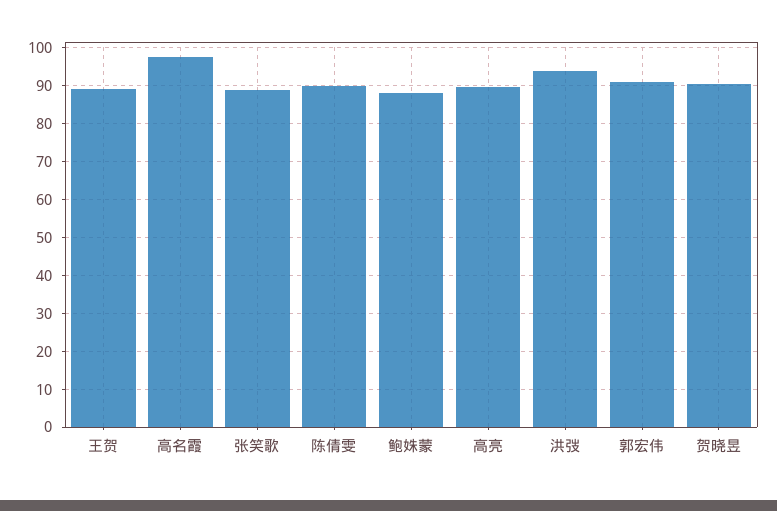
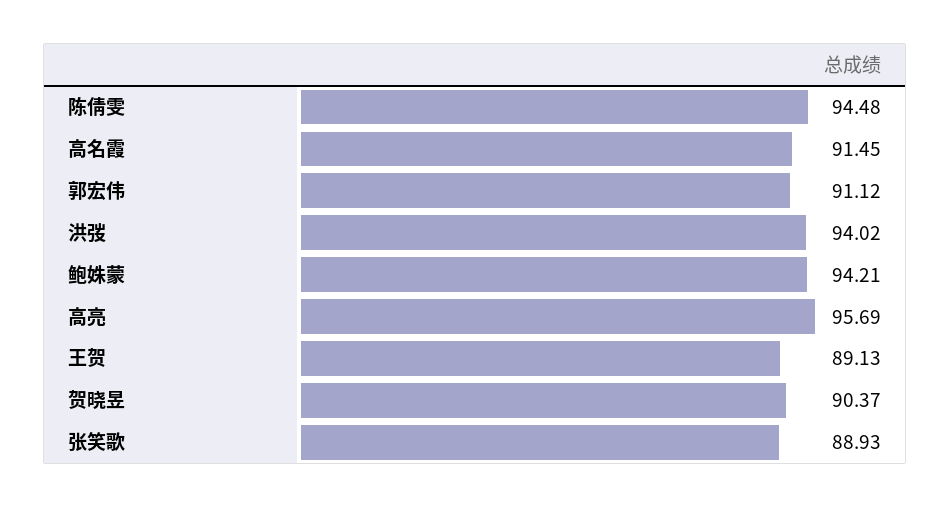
  {
    "王贺": 89.13,
-   "高名霞": 98,
+   "高名霞": 91.45,
    "张笑歌": 88.93,
-   "陈倩雯": 90,
+   "陈倩雯": 94.48,
-   "鲍姝蒙": 88,
+   "鲍姝蒙": 94.21,
-   "高亮": 90,
+   "高亮": 95.69,
    "洪弢": 94.02,
    "郭宏伟": 91.12,
    "贺晓昱": 90.37
  }

